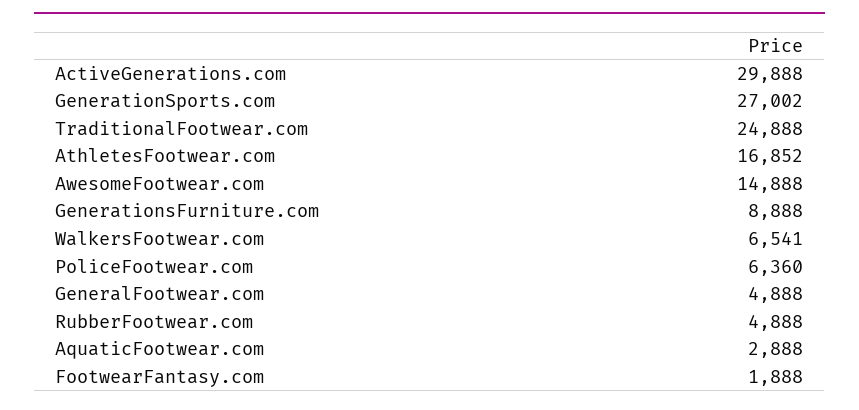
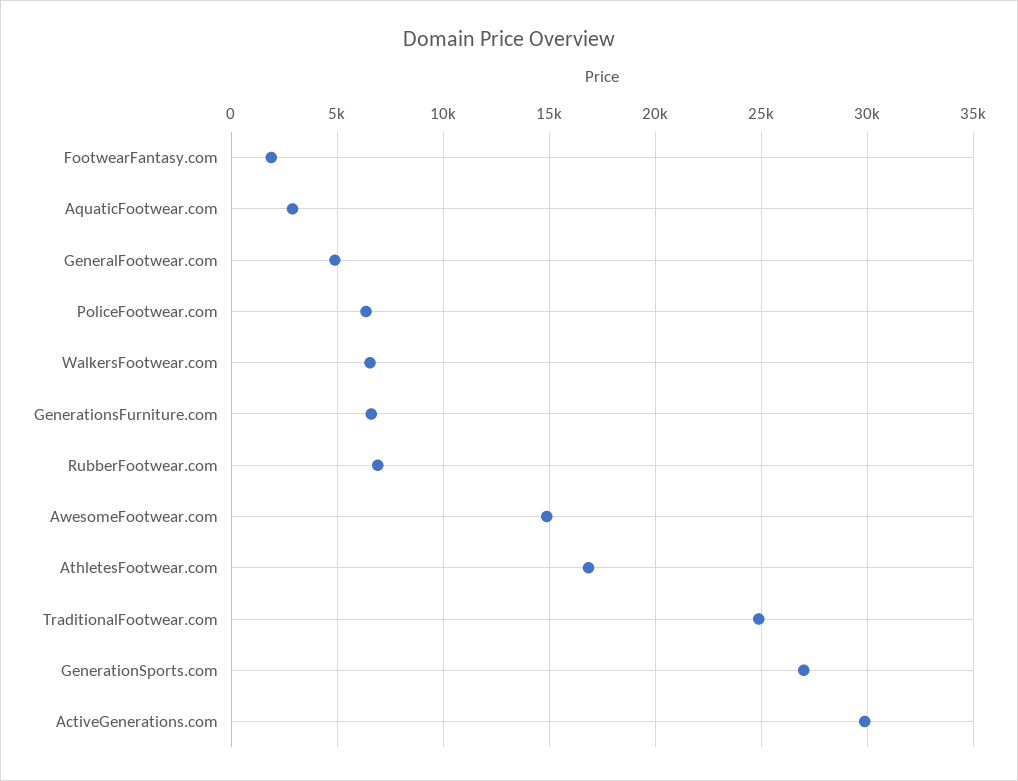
  {
    "ActiveGenerations.com": 29888,
    "GenerationSports.com": 27002,
    "TraditionalFootwear.com": 24888,
    "AthletesFootwear.com": 16852,
    "AwesomeFootwear.com": 14888,
-   "GenerationsFurniture.com": 8888,
+   "GenerationsFurniture.com": 6500,
    "WalkersFootwear.com": 6541,
    "PoliceFootwear.com": 6360,
    "GeneralFootwear.com": 4888,
-   "RubberFootwear.com": 4888,
+   "RubberFootwear.com": 7000,
    "AquaticFootwear.com": 2888,
    "FootwearFantasy.com": 1888
  }

